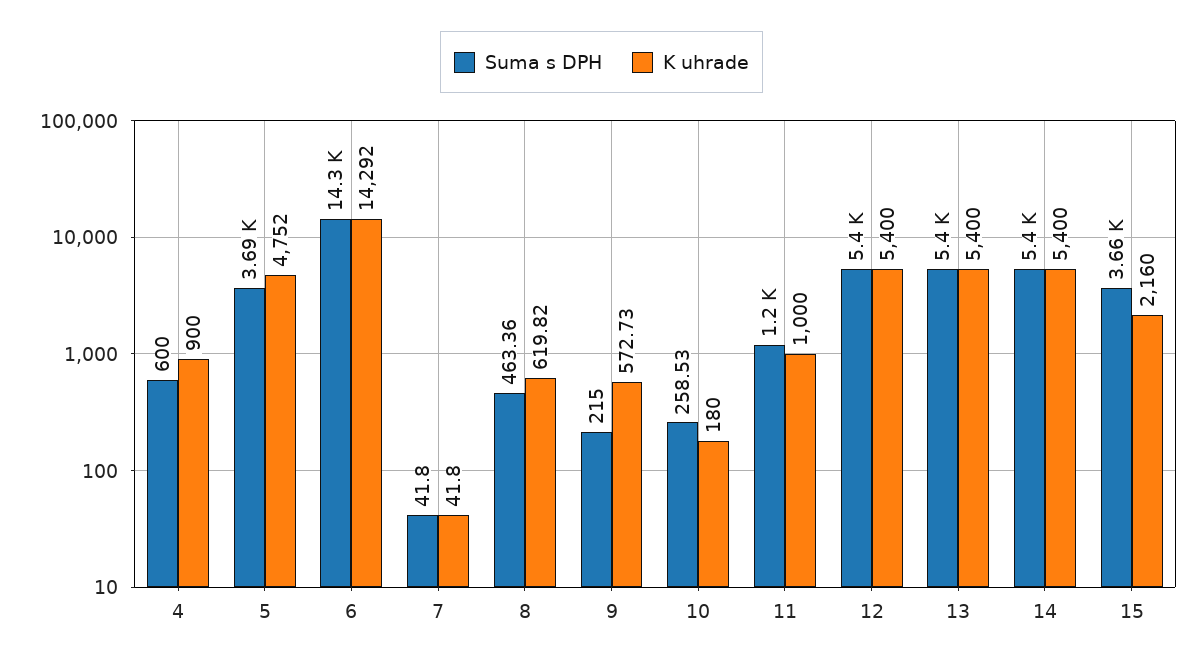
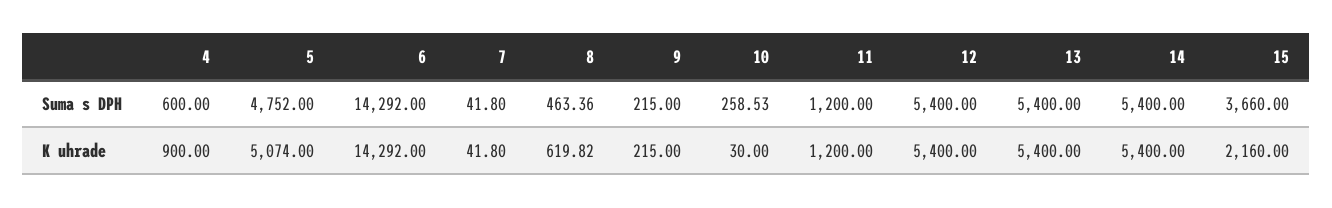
  {
    "Suma s DPH": {
      "4": 600,
-     "5": 3690,
+     "5": 4752,
      "6": 14292,
      "7": 41.8,
      "8": 463.36,
      "9": 215,
      "10": 258.53,
      "11": 1200,
      "12": 5400,
      "13": 5400,
      "14": 5400,
      "15": 3660
    },
    "K uhrade": {
      "4": 900,
-     "5": 4752,
+     "5": 5074,
      "6": 14292,
      "7": 41.8,
      "8": 619.82,
-     "9": 572.73,
+     "9": 215,
-     "10": 180,
+     "10": 30,
-     "11": 1000,
+     "11": 1200,
      "12": 5400,
      "13": 5400,
      "14": 5400,
      "15": 2160
    }
  }

